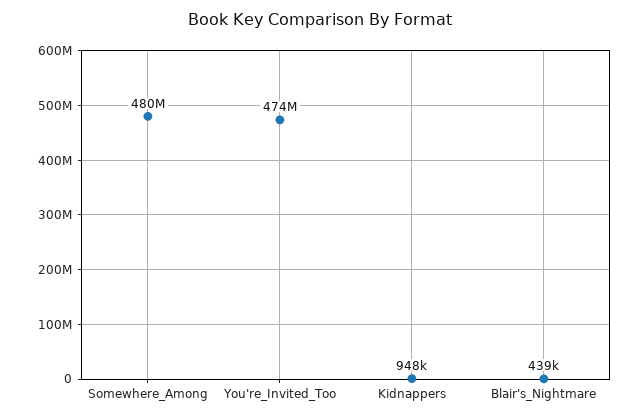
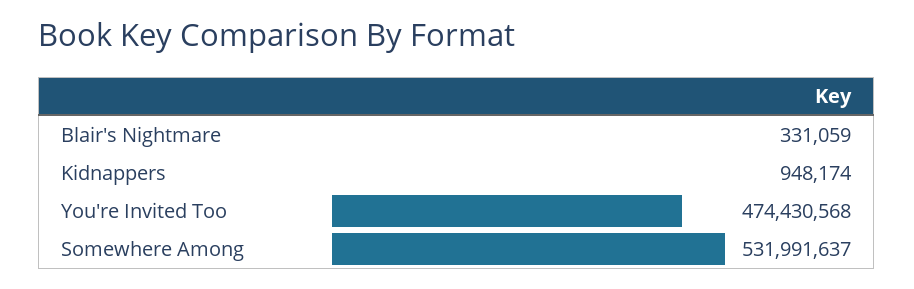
  {
-   "Somewhere_Among": 480000000,
+   "Somewhere_Among": 531991637,
    "You're_Invited_Too": 474430568,
    "Kidnappers": 948174,
-   "Blair's_Nightmare": 439000
+   "Blair's_Nightmare": 331059
  }

